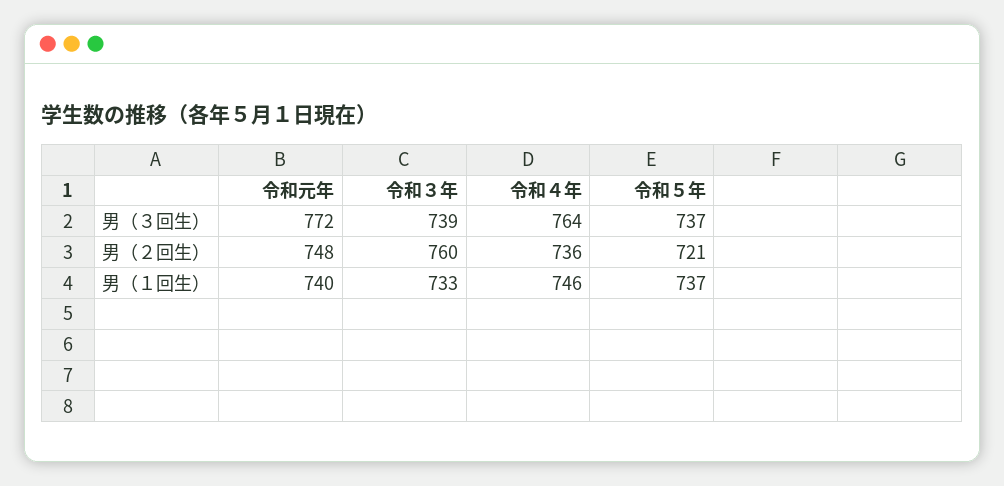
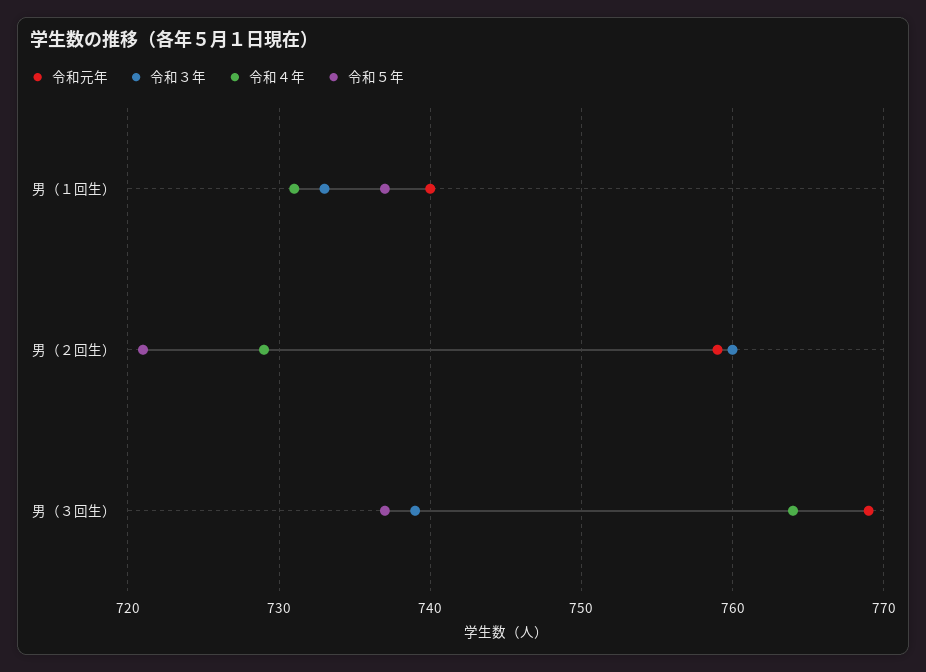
  {
    "令和元年": {
-     "男（３回生）": 772,
+     "男（３回生）": 769,
-     "男（２回生）": 748,
+     "男（２回生）": 759,
      "男（１回生）": 740
    },
    "令和３年": {
      "男（３回生）": 739,
      "男（２回生）": 760,
      "男（１回生）": 733
    },
    "令和４年": {
      "男（３回生）": 764,
-     "男（２回生）": 736,
+     "男（２回生）": 729,
-     "男（１回生）": 746
+     "男（１回生）": 731
    },
    "令和５年": {
      "男（３回生）": 737,
      "男（２回生）": 721,
      "男（１回生）": 737
    }
  }

